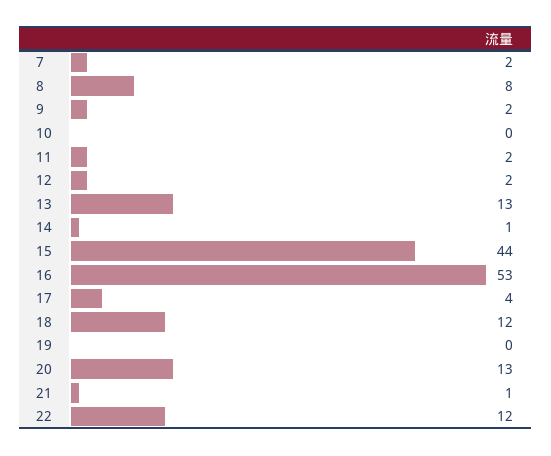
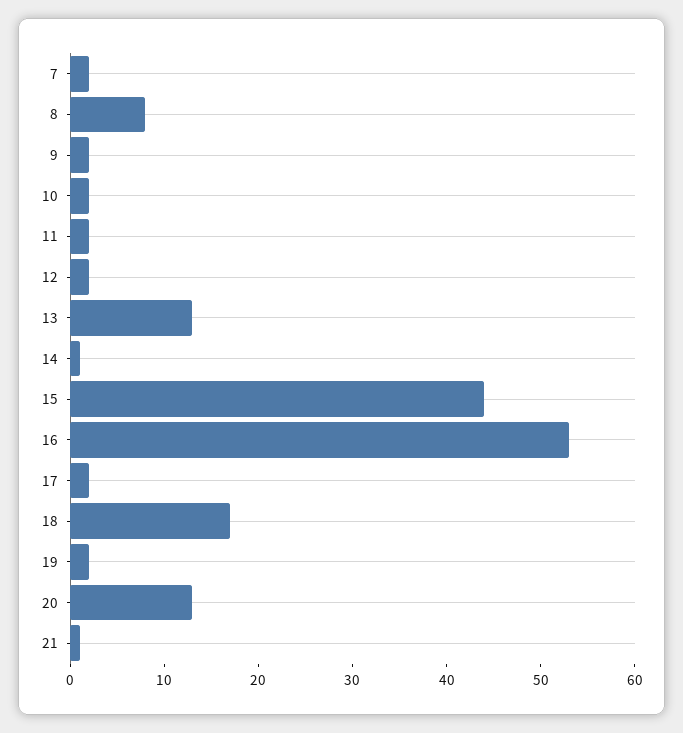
  {
    "7": 2,
    "8": 8,
    "9": 2,
-   "10": 0,
+   "10": 2,
    "11": 2,
    "12": 2,
    "13": 13,
    "14": 1,
    "15": 44,
    "16": 53,
-   "17": 4,
+   "17": 2,
-   "18": 12,
+   "18": 17,
-   "19": 0,
+   "19": 2,
    "20": 13,
-   "21": 1,
+   "21": 1
-   "22": 12
  }

